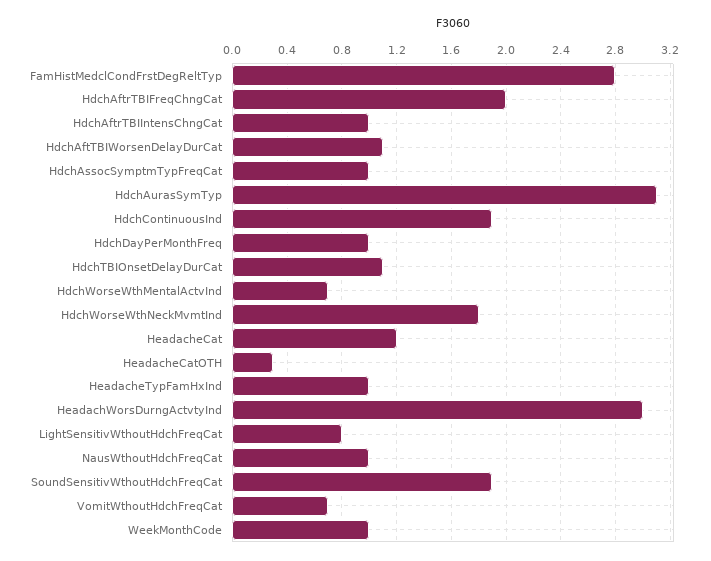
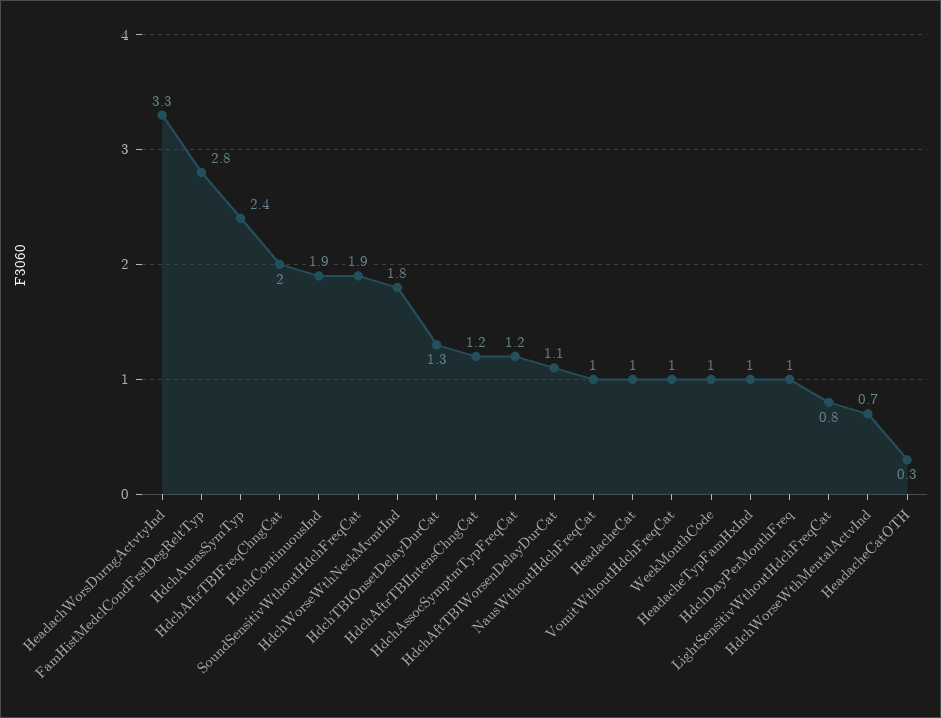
  {
    "FamHistMedclCondFrstDegReltTyp": 2.8,
    "HdchAftrTBIFreqChngCat": 2,
-   "HdchAftrTBIIntensChngCat": 1,
+   "HdchAftrTBIIntensChngCat": 1.2,
    "HdchAftTBIWorsenDelayDurCat": 1.1,
-   "HdchAssocSymptmTypFreqCat": 1,
+   "HdchAssocSymptmTypFreqCat": 1.2,
-   "HdchAurasSymTyp": 3.1,
+   "HdchAurasSymTyp": 2.4,
    "HdchContinuousInd": 1.9,
    "HdchDayPerMonthFreq": 1,
-   "HdchTBIOnsetDelayDurCat": 1.1,
+   "HdchTBIOnsetDelayDurCat": 1.3,
    "HdchWorseWthMentalActvInd": 0.7,
    "HdchWorseWthNeckMvmtInd": 1.8,
-   "HeadacheCat": 1.2,
+   "HeadacheCat": 1,
    "HeadacheCatOTH": 0.3,
    "HeadacheTypFamHxInd": 1,
-   "HeadachWorsDurngActvtyInd": 3,
+   "HeadachWorsDurngActvtyInd": 3.3,
    "LightSensitivWthoutHdchFreqCat": 0.8,
    "NausWthoutHdchFreqCat": 1,
    "SoundSensitivWthoutHdchFreqCat": 1.9,
-   "VomitWthoutHdchFreqCat": 0.7,
+   "VomitWthoutHdchFreqCat": 1,
    "WeekMonthCode": 1
  }

